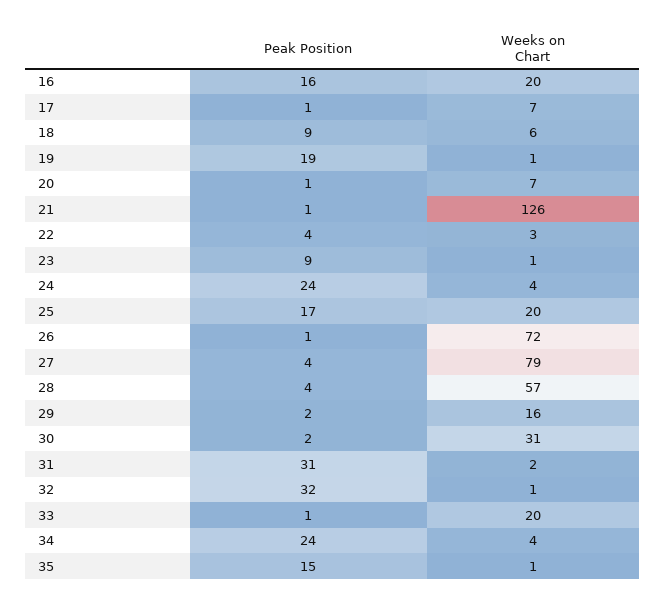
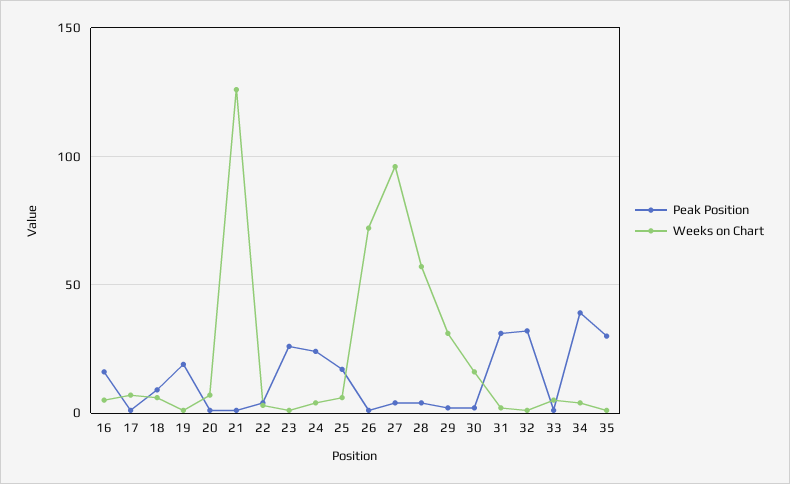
  {
    "Peak Position": {
      "16": 16,
      "17": 1,
      "18": 9,
      "19": 19,
      "20": 1,
      "21": 1,
      "22": 4,
-     "23": 9,
+     "23": 25,
      "24": 24,
      "25": 17,
      "26": 1,
      "27": 4,
      "28": 4,
      "29": 2,
      "30": 2,
      "31": 31,
      "32": 32,
      "33": 1,
-     "34": 24,
+     "34": 40,
-     "35": 15
+     "35": 30
    },
    "Weeks on Chart": {
-     "16": 20,
+     "16": 5,
      "17": 7,
      "18": 6,
      "19": 1,
      "20": 7,
      "21": 126,
      "22": 3,
      "23": 1,
      "24": 4,
-     "25": 20,
+     "25": 5,
      "26": 72,
-     "27": 79,
+     "27": 95,
      "28": 57,
-     "29": 16,
+     "29": 30,
-     "30": 31,
+     "30": 15,
      "31": 2,
      "32": 1,
-     "33": 20,
+     "33": 5,
      "34": 4,
      "35": 1
    }
  }

